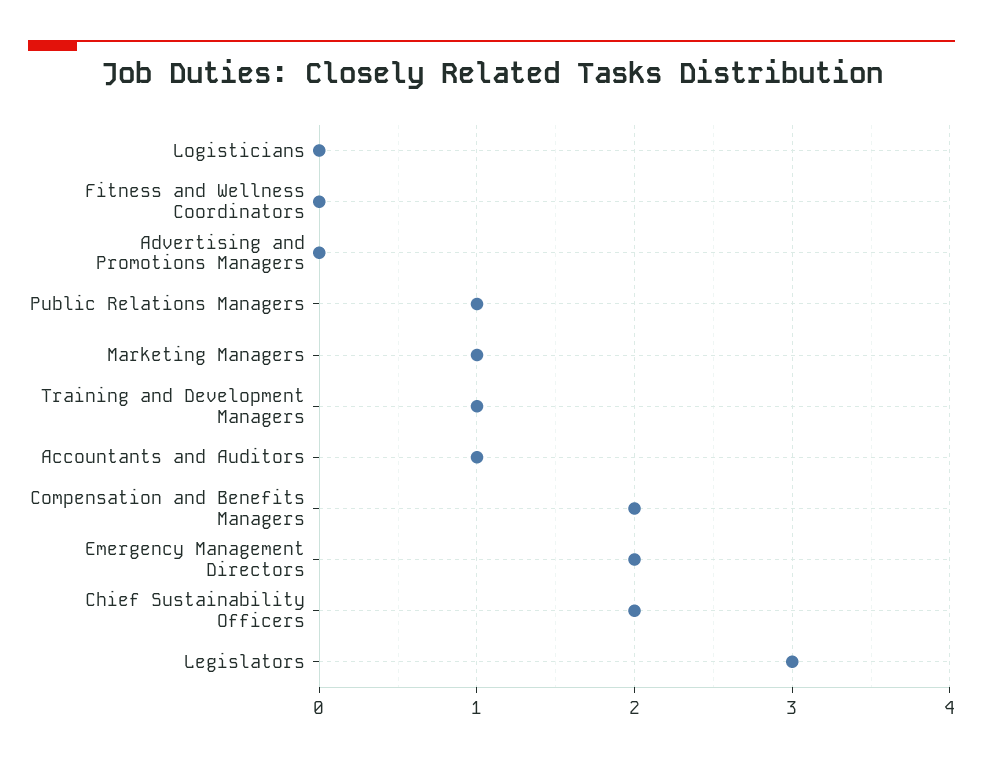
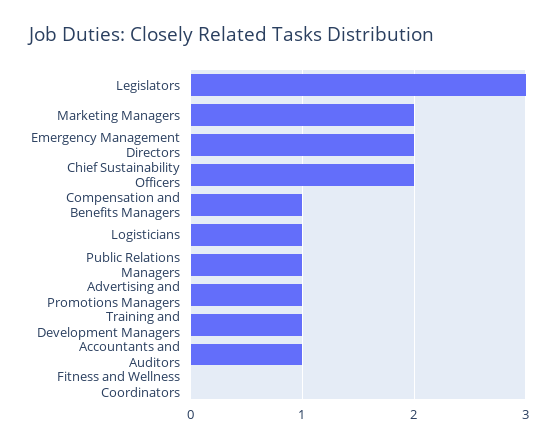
  {
-   "Logisticians": 0,
+   "Logisticians": 1,
    "Fitness and Wellness Coordinators": 0,
-   "Advertising and Promotions Managers": 0,
+   "Advertising and Promotions Managers": 1,
    "Public Relations Managers": 1,
-   "Marketing Managers": 1,
+   "Marketing Managers": 2,
    "Training and Development Managers": 1,
    "Accountants and Auditors": 1,
-   "Compensation and Benefits Managers": 2,
+   "Compensation and Benefits Managers": 1,
    "Emergency Management Directors": 2,
    "Chief Sustainability Officers": 2,
    "Legislators": 3
  }

